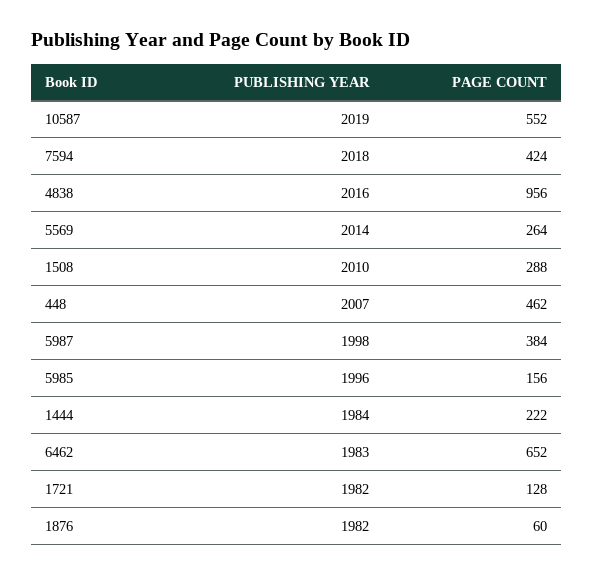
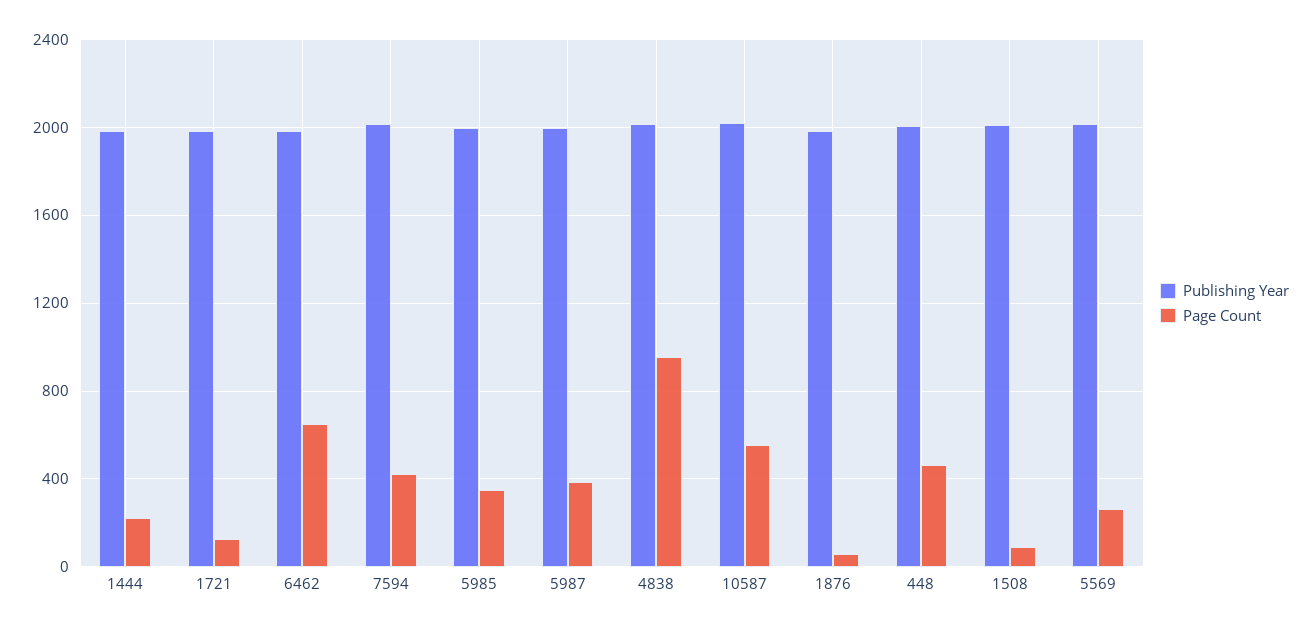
  {
    "PUBLISHING YEAR": {
      "10587": 2019,
      "7594": 2018,
      "4838": 2016,
      "5569": 2014,
      "1508": 2010,
      "448": 2007,
      "5987": 1998,
      "5985": 1996,
      "1444": 1984,
      "6462": 1983,
      "1721": 1982,
      "1876": 1982
    },
    "PAGE COUNT": {
      "10587": 552,
      "7594": 424,
      "4838": 956,
      "5569": 264,
-     "1508": 288,
+     "1508": 100,
      "448": 462,
      "5987": 384,
-     "5985": 156,
+     "5985": 350,
      "1444": 222,
      "6462": 652,
      "1721": 128,
      "1876": 60
    }
  }

